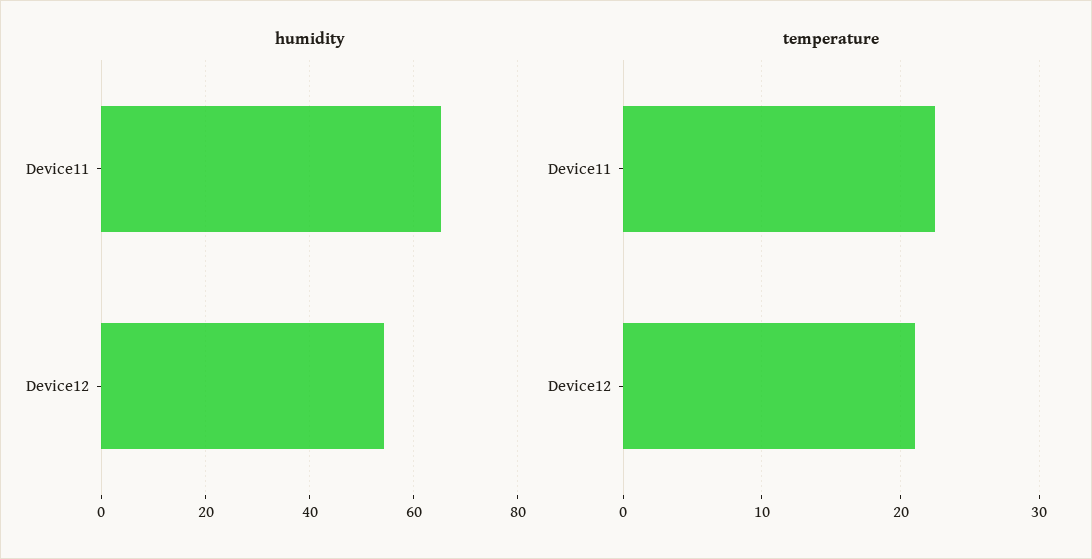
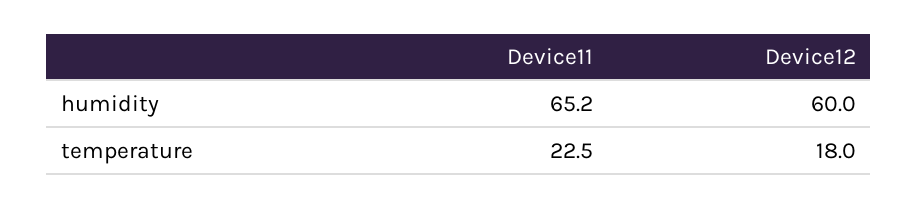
  {
    "humidity": {
      "Device11": 65.2,
-     "Device12": 54
+     "Device12": 60
    },
    "temperature": {
      "Device11": 22.5,
-     "Device12": 21
+     "Device12": 18
    }
  }

